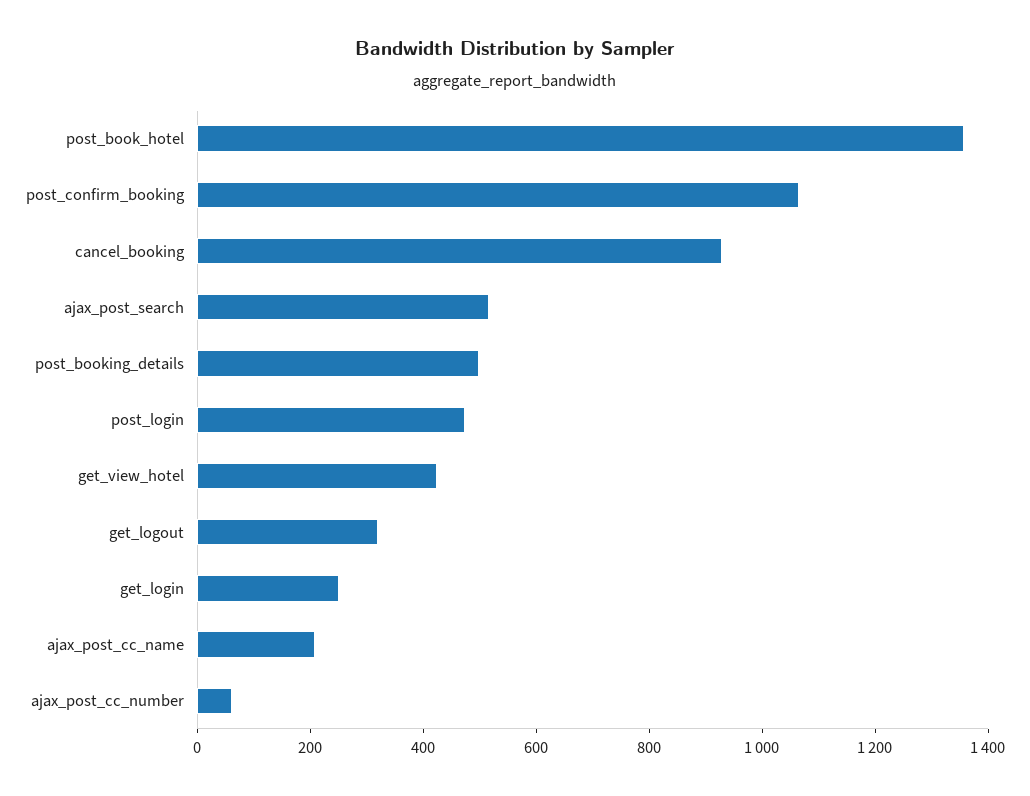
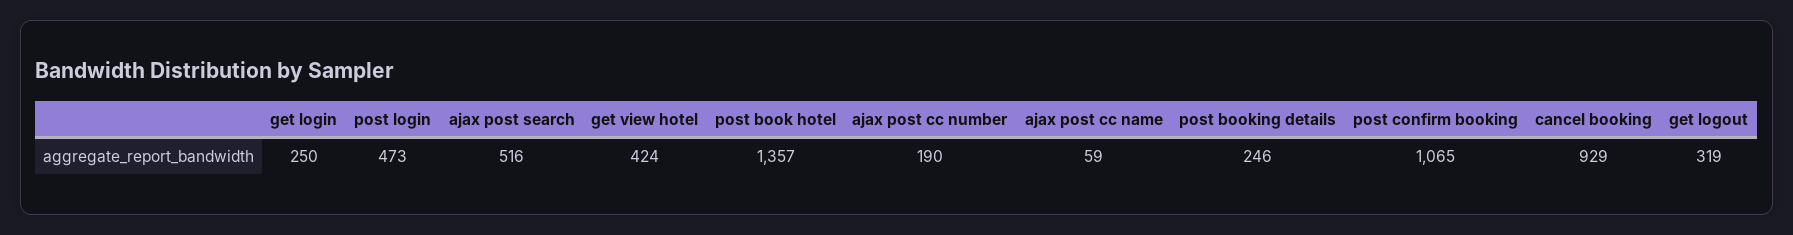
  {
    "post_book_hotel": 1357,
    "post_confirm_booking": 1065,
    "cancel_booking": 929,
    "ajax_post_search": 516,
-   "post_booking_details": 500,
+   "post_booking_details": 246,
    "post_login": 473,
    "get_view_hotel": 424,
    "get_logout": 319,
    "get_login": 250,
-   "ajax_post_cc_name": 200,
+   "ajax_post_cc_name": 59,
-   "ajax_post_cc_number": 50
+   "ajax_post_cc_number": 190
  }

